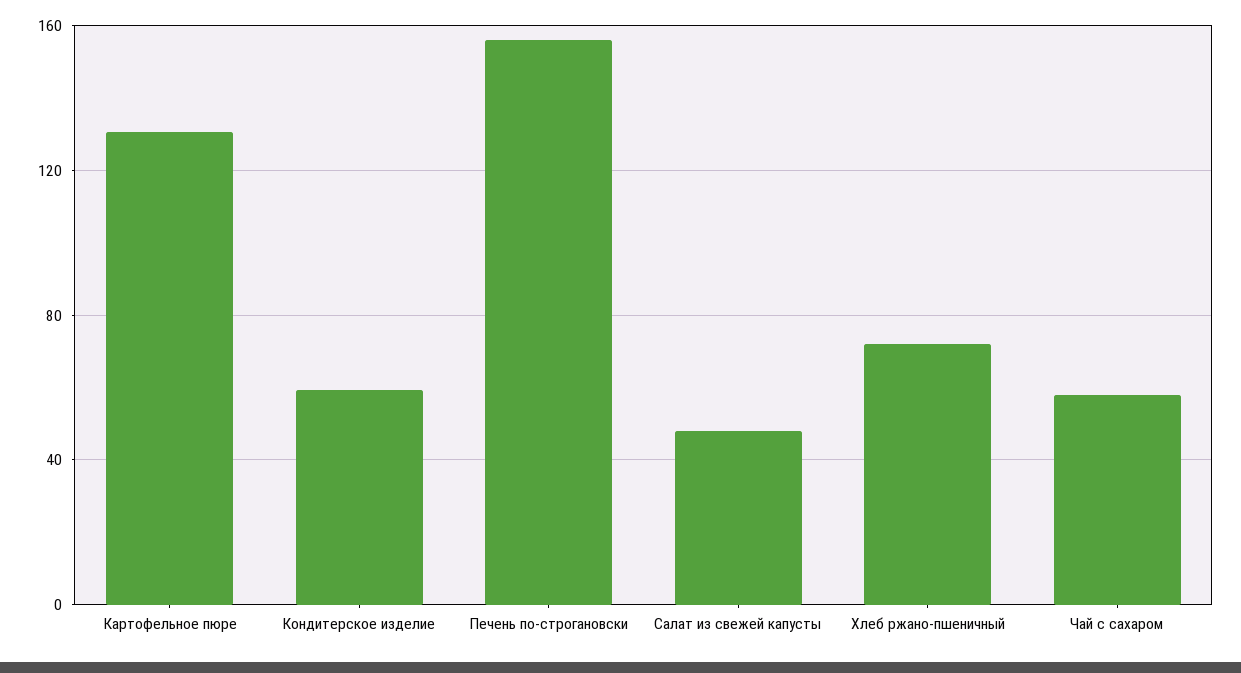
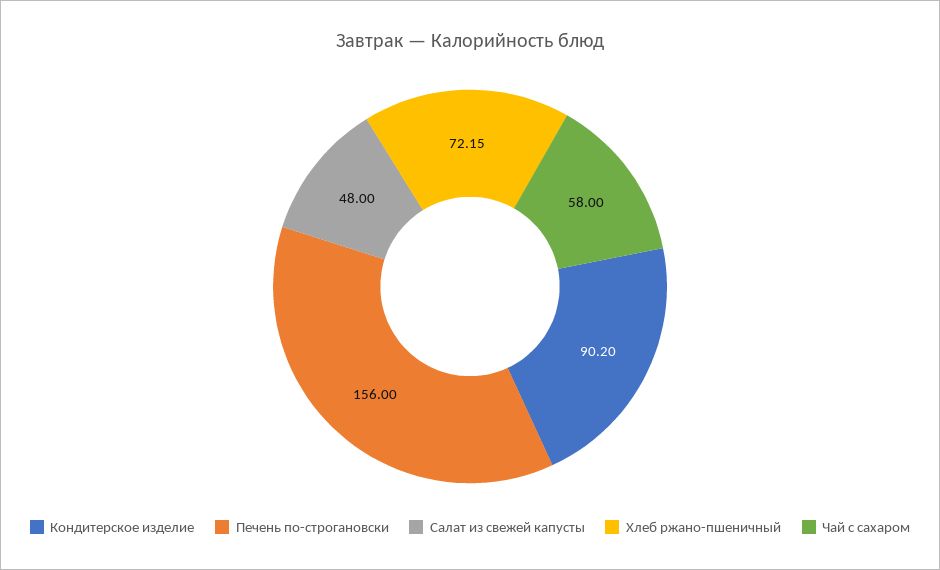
  {
-   "Картофельное пюре": 130,
-   "Кондитерское изделие": 60,
+   "Кондитерское изделие": 90.2,
    "Печень по-строгановски": 156,
    "Салат из свежей капусты": 48,
    "Хлеб ржано-пшеничный": 72.15,
    "Чай с сахаром": 58
  }

